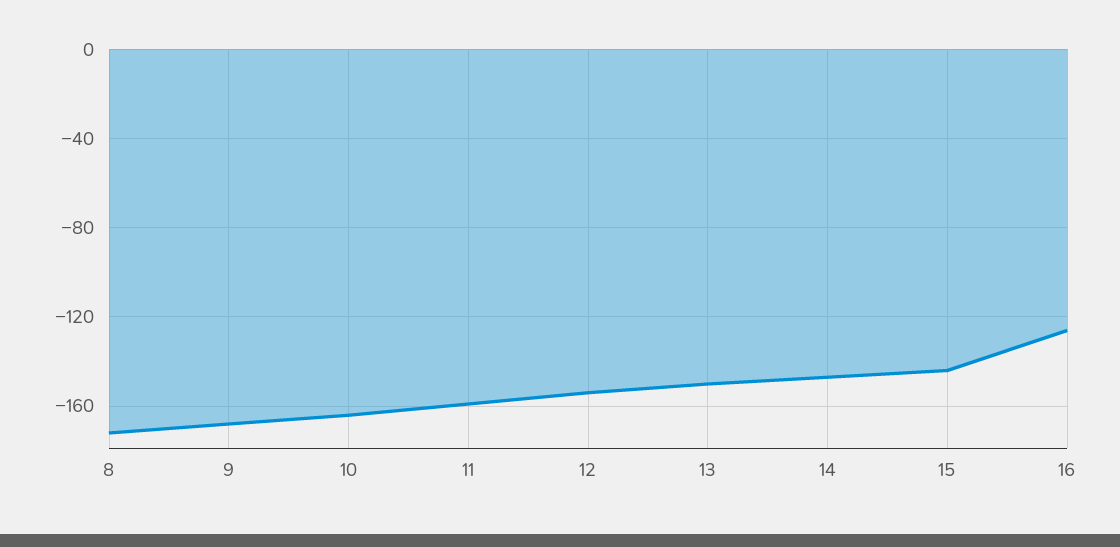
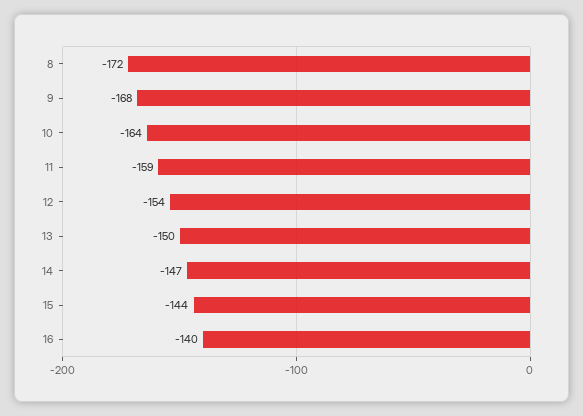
  {
    "8": -172,
    "9": -168,
    "10": -164,
    "11": -159,
    "12": -154,
    "13": -150,
    "14": -147,
    "15": -144,
-   "16": -125
+   "16": -140
  }

